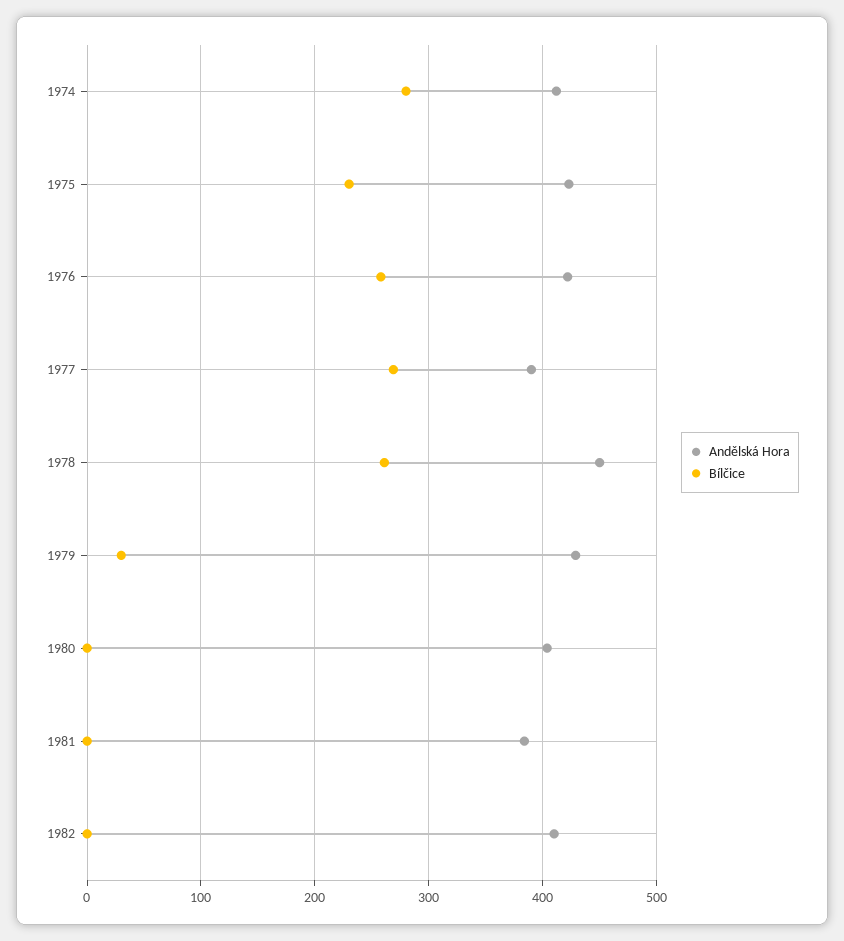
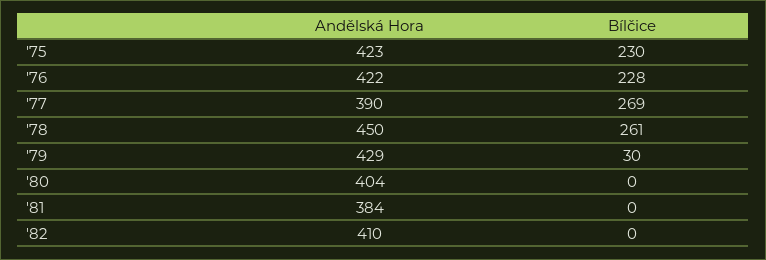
  {
    "Andělská Hora": {
-     "1974": 410,
      "1975": 423,
      "1976": 422,
      "1977": 390,
      "1978": 450,
      "1979": 429,
      "1980": 404,
      "1981": 384,
      "1982": 410
    },
    "Bílčice": {
-     "1974": 280,
      "1975": 230,
-     "1976": 260,
+     "1976": 228,
      "1977": 269,
      "1978": 261,
      "1979": 30,
      "1980": 0,
      "1981": 0,
      "1982": 0
    }
  }

